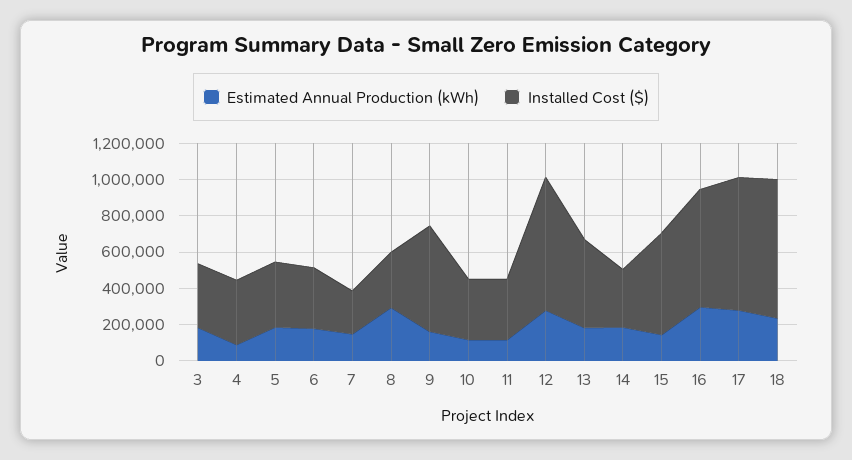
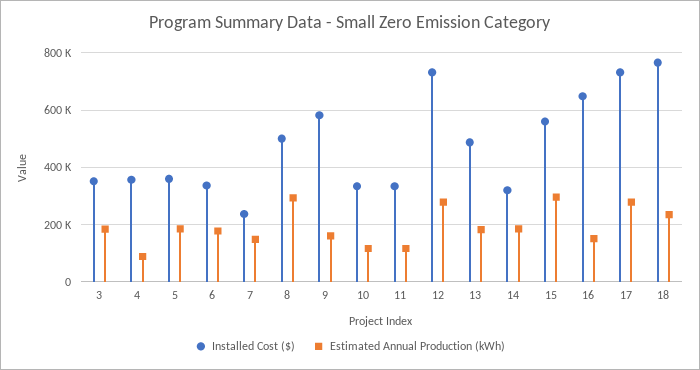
  {
    "Estimated Annual Production (kWh)": {
      "3": 175000,
      "4": 100000,
      "5": 175000,
      "6": 175000,
      "7": 150000,
      "8": 300000,
      "9": 150000,
      "10": 125000,
      "11": 125000,
      "12": 275000,
      "13": 175000,
      "14": 175000,
-     "15": 150000,
+     "15": 300000,
-     "16": 300000,
+     "16": 150000,
      "17": 275000,
      "18": 225000
    },
    "Installed Cost ($)": {
      "3": 350000,
      "4": 350000,
      "5": 350000,
      "6": 325000,
      "7": 225000,
-     "8": 300000,
+     "8": 500000,
      "9": 575000,
      "10": 325000,
      "11": 325000,
      "12": 725000,
      "13": 500000,
      "14": 325000,
      "15": 550000,
      "16": 650000,
      "17": 725000,
      "18": 775000
    }
  }

